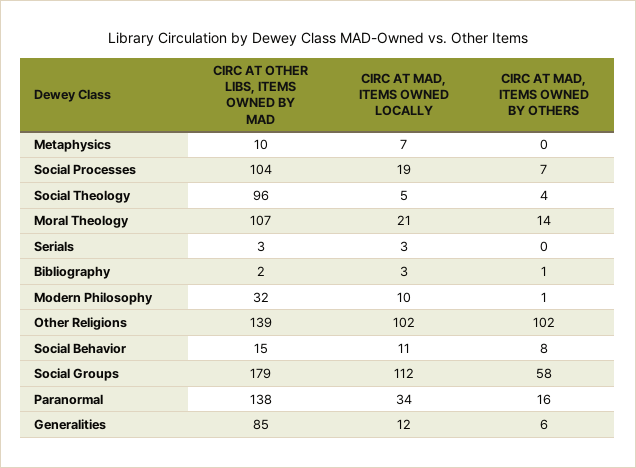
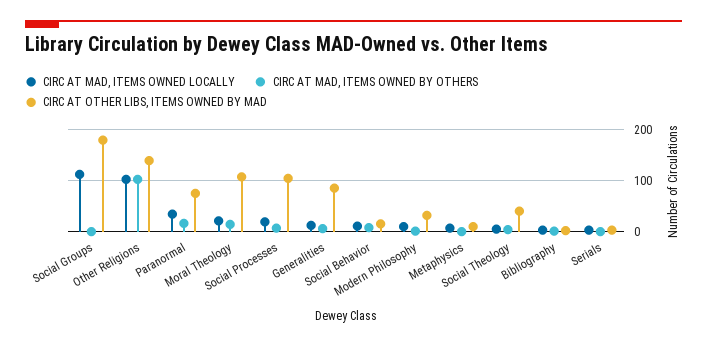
  {
    "CIRC AT OTHER LIBS, ITEMS OWNED BY MAD": {
      "Metaphysics": 10,
      "Social Processes": 104,
-     "Social Theology": 96,
+     "Social Theology": 40,
      "Moral Theology": 107,
      "Serials": 3,
      "Bibliography": 2,
      "Modern Philosophy": 32,
      "Other Religions": 139,
      "Social Behavior": 15,
      "Social Groups": 179,
-     "Paranormal": 138,
+     "Paranormal": 80,
      "Generalities": 85
    },
    "CIRC AT MAD, ITEMS OWNED LOCALLY": {
      "Metaphysics": 7,
      "Social Processes": 19,
      "Social Theology": 5,
      "Moral Theology": 21,
      "Serials": 3,
      "Bibliography": 3,
      "Modern Philosophy": 10,
      "Other Religions": 102,
      "Social Behavior": 11,
      "Social Groups": 112,
      "Paranormal": 34,
      "Generalities": 12
    },
    "CIRC AT MAD, ITEMS OWNED BY OTHERS": {
      "Metaphysics": 0,
      "Social Processes": 7,
      "Social Theology": 4,
      "Moral Theology": 14,
      "Serials": 0,
      "Bibliography": 1,
      "Modern Philosophy": 1,
      "Other Religions": 102,
      "Social Behavior": 8,
-     "Social Groups": 58,
+     "Social Groups": 0,
      "Paranormal": 16,
      "Generalities": 6
    }
  }

